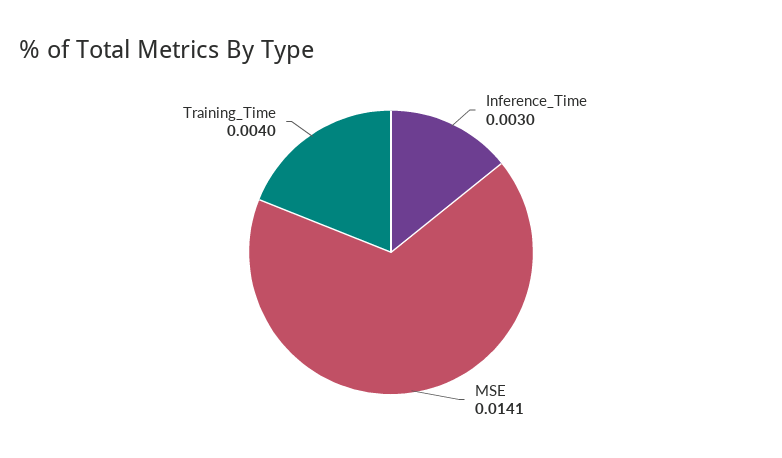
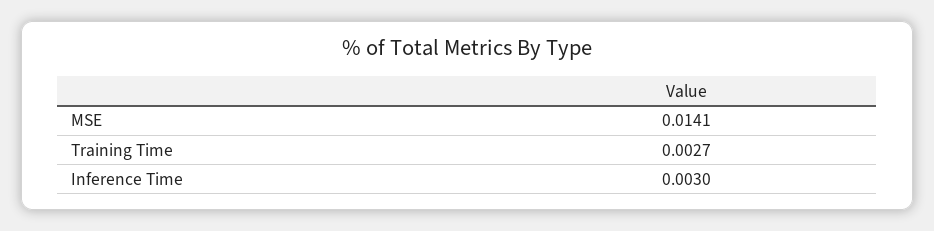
  {
    "Inference_Time": 0.003,
    "MSE": 0.0141,
-   "Training_Time": 0.004
+   "Training_Time": 0.0027
  }

